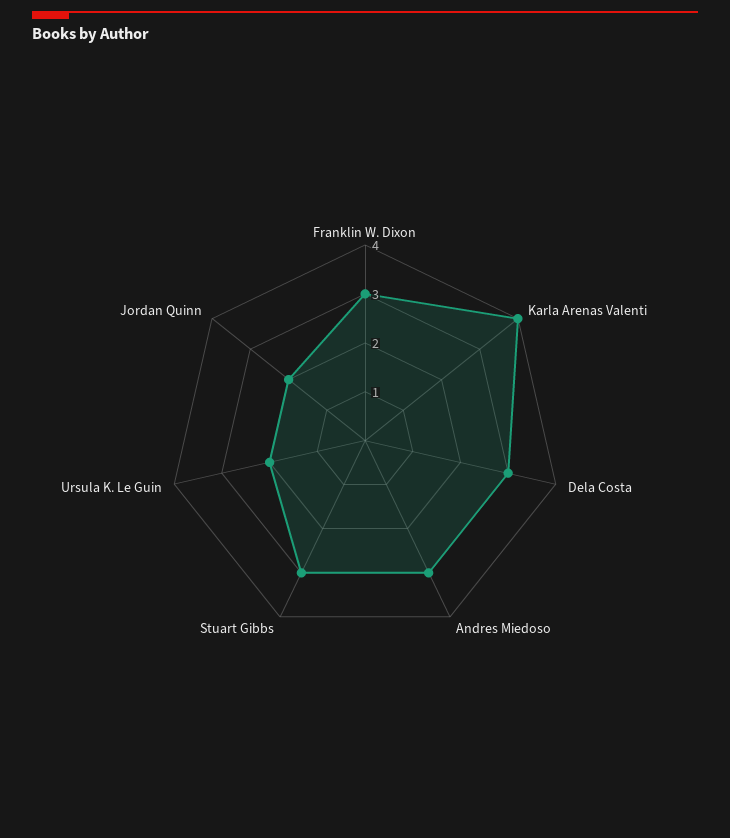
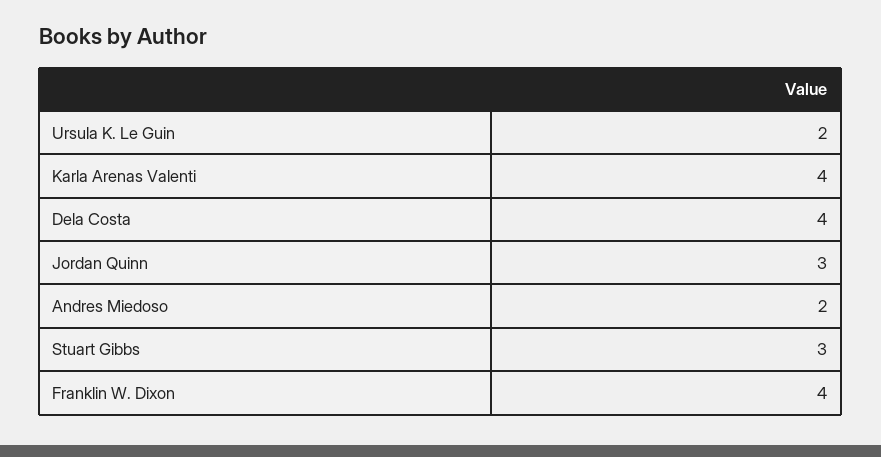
  {
-   "Franklin W. Dixon": 3,
+   "Franklin W. Dixon": 4,
    "Karla Arenas Valenti": 4,
-   "Dela Costa": 3,
+   "Dela Costa": 4,
-   "Andres Miedoso": 3,
+   "Andres Miedoso": 2,
    "Stuart Gibbs": 3,
    "Ursula K. Le Guin": 2,
-   "Jordan Quinn": 2
+   "Jordan Quinn": 3
  }

